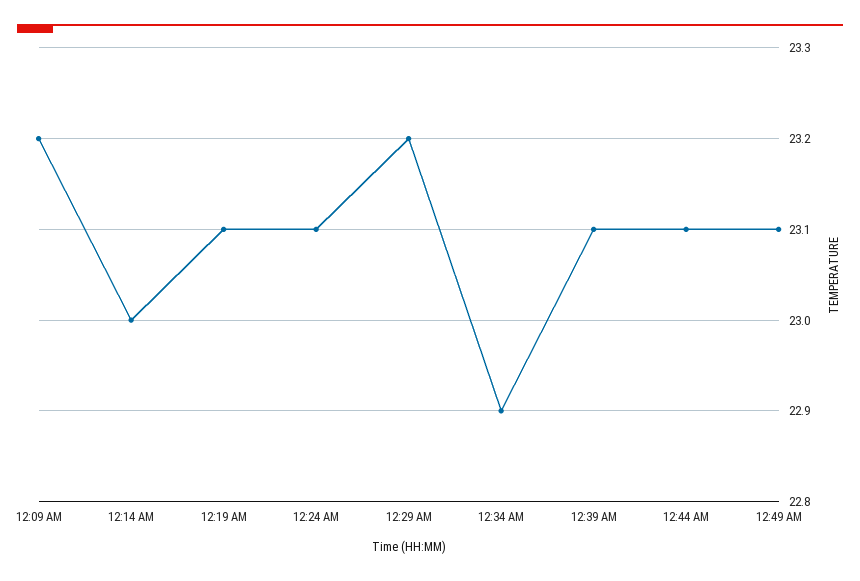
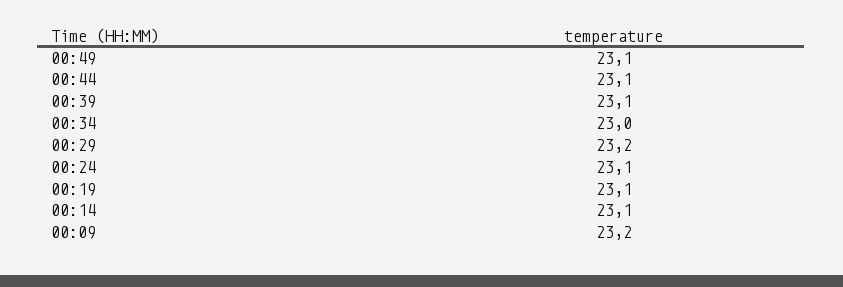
  {
    "12:09 AM": 23.2,
-   "12:14 AM": 23,
+   "12:14 AM": 23.1,
    "12:19 AM": 23.1,
    "12:24 AM": 23.1,
    "12:29 AM": 23.2,
-   "12:34 AM": 22.9,
+   "12:34 AM": 23,
    "12:39 AM": 23.1,
    "12:44 AM": 23.1,
    "12:49 AM": 23.1
  }

